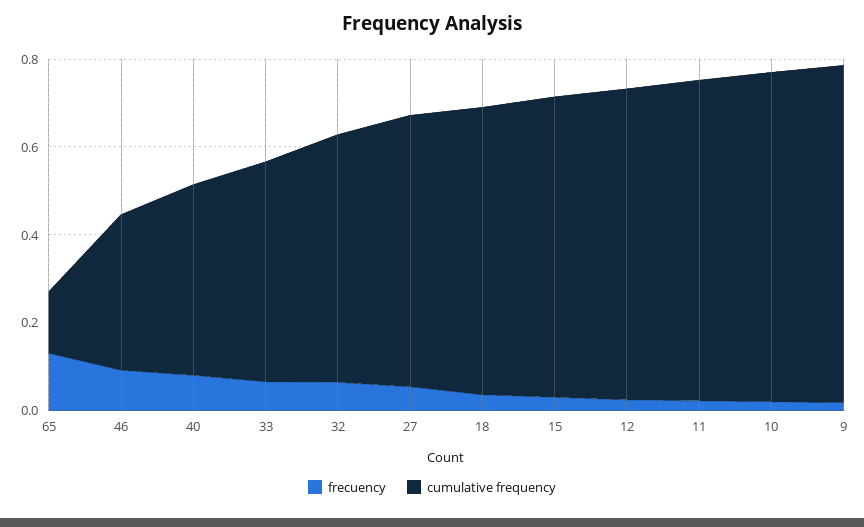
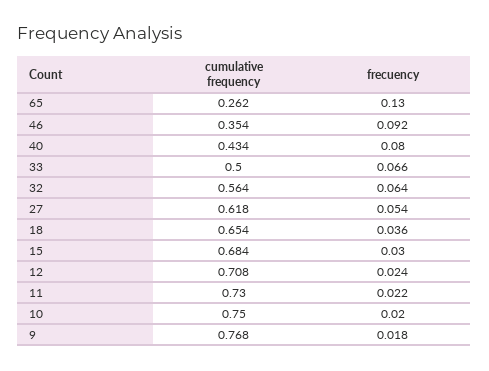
  {
    "frecuency": {
      "65": 0.13,
      "46": 0.092,
      "40": 0.08,
      "33": 0.066,
      "32": 0.064,
      "27": 0.054,
      "18": 0.036,
      "15": 0.03,
      "12": 0.024,
      "11": 0.022,
      "10": 0.02,
      "9": 0.018
    },
    "cumulative frequency": {
-     "65": 0.15,
+     "65": 0.262,
      "46": 0.354,
      "40": 0.434,
      "33": 0.5,
      "32": 0.564,
      "27": 0.618,
      "18": 0.654,
      "15": 0.684,
      "12": 0.708,
      "11": 0.73,
      "10": 0.75,
      "9": 0.768
    }
  }

